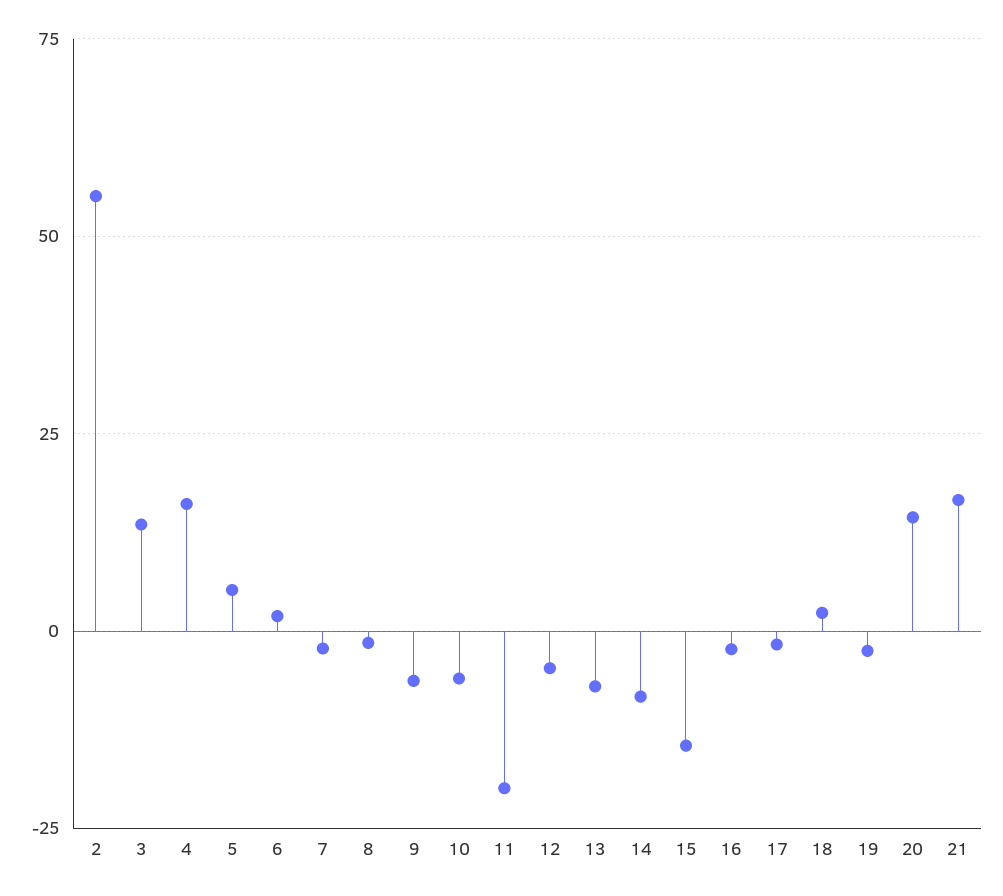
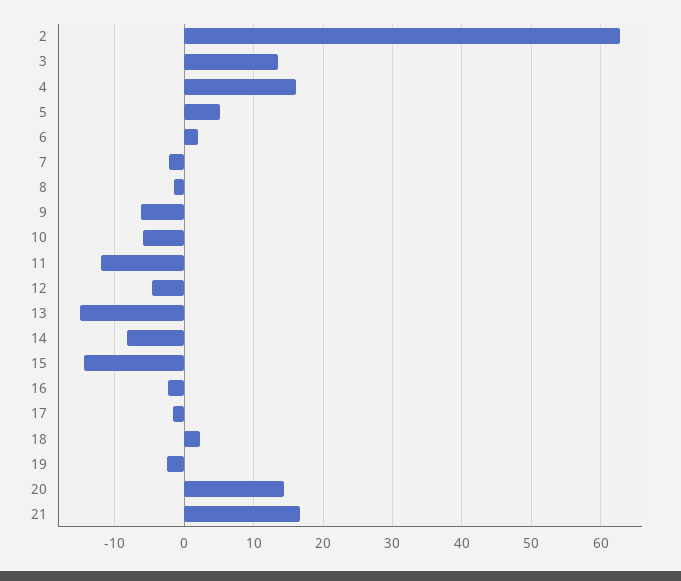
  {
-   "2": 55,
+   "2": 63,
    "3": 14,
    "4": 16,
    "5": 5,
    "6": 2,
    "7": -2,
    "8": -2,
    "9": -6,
    "10": -6,
-   "11": -20,
+   "11": -12,
    "12": -5,
-   "13": -7.5,
+   "13": -15,
    "14": -8,
    "15": -15,
    "16": -2,
    "17": -2,
    "18": 2,
    "19": -3,
    "20": 14,
    "21": 17
  }

